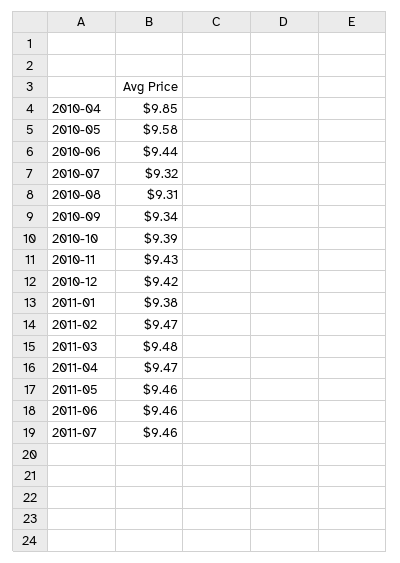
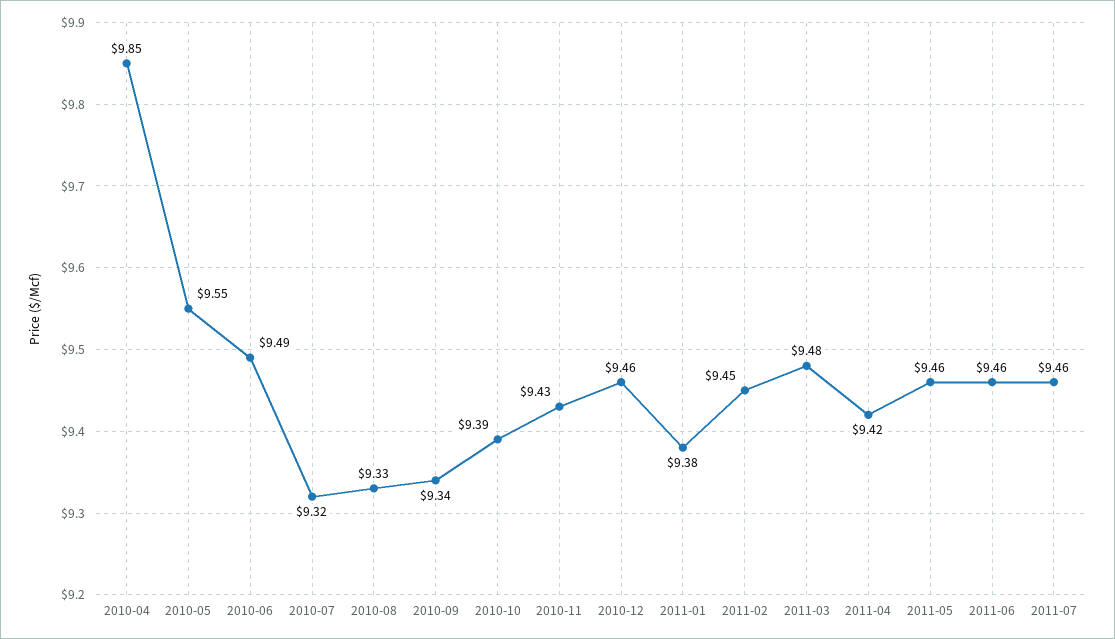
  {
    "2010-04": 9.85,
-   "2010-05": 9.58,
+   "2010-05": 9.55,
-   "2010-06": 9.44,
+   "2010-06": 9.49,
    "2010-07": 9.32,
-   "2010-08": 9.31,
+   "2010-08": 9.33,
    "2010-09": 9.34,
    "2010-10": 9.39,
    "2010-11": 9.43,
-   "2010-12": 9.42,
+   "2010-12": 9.46,
    "2011-01": 9.38,
-   "2011-02": 9.47,
+   "2011-02": 9.45,
    "2011-03": 9.48,
-   "2011-04": 9.47,
+   "2011-04": 9.42,
    "2011-05": 9.46,
    "2011-06": 9.46,
    "2011-07": 9.46
  }

